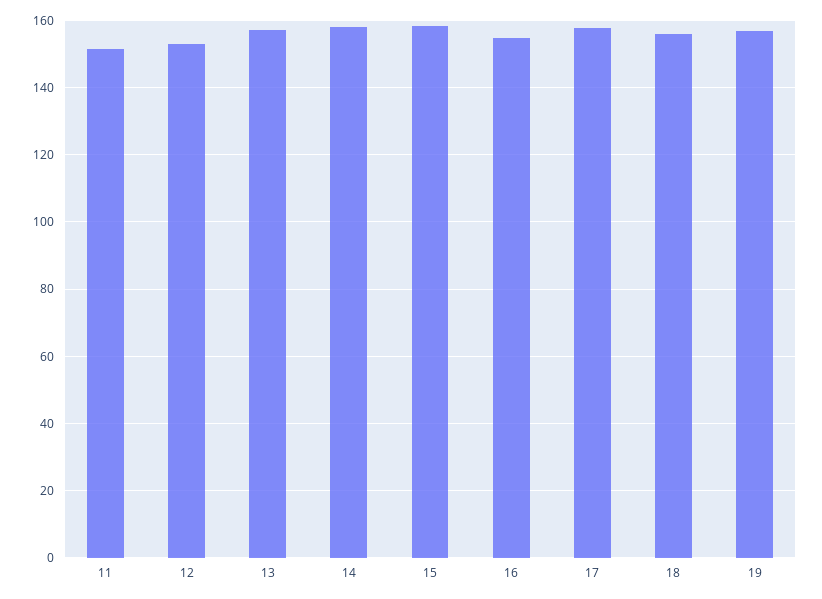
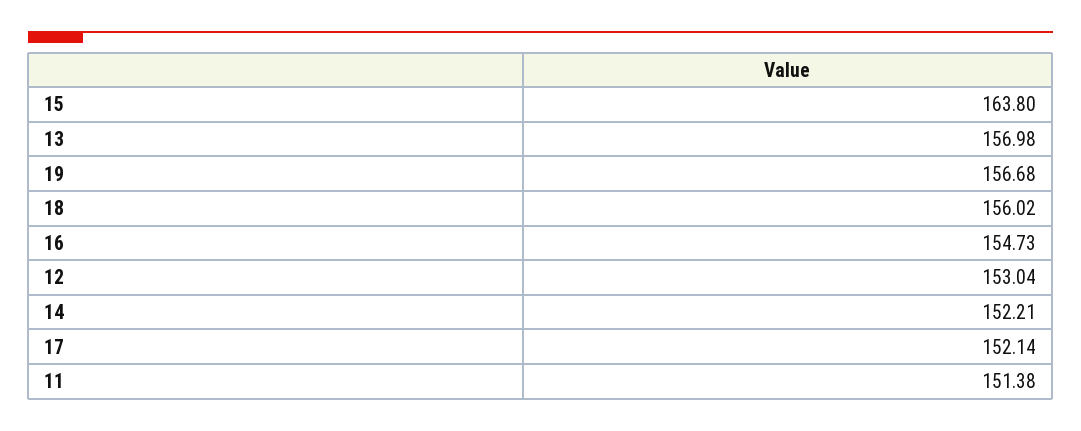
  {
    "11": 151.38,
    "12": 153.04,
    "13": 156.98,
-   "14": 158,
+   "14": 152.21,
-   "15": 158,
+   "15": 163.8,
    "16": 154.73,
-   "17": 158,
+   "17": 152.14,
    "18": 156.02,
    "19": 156.68
  }

